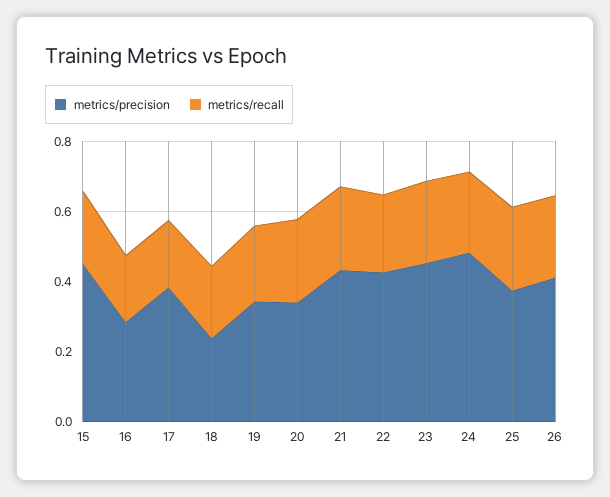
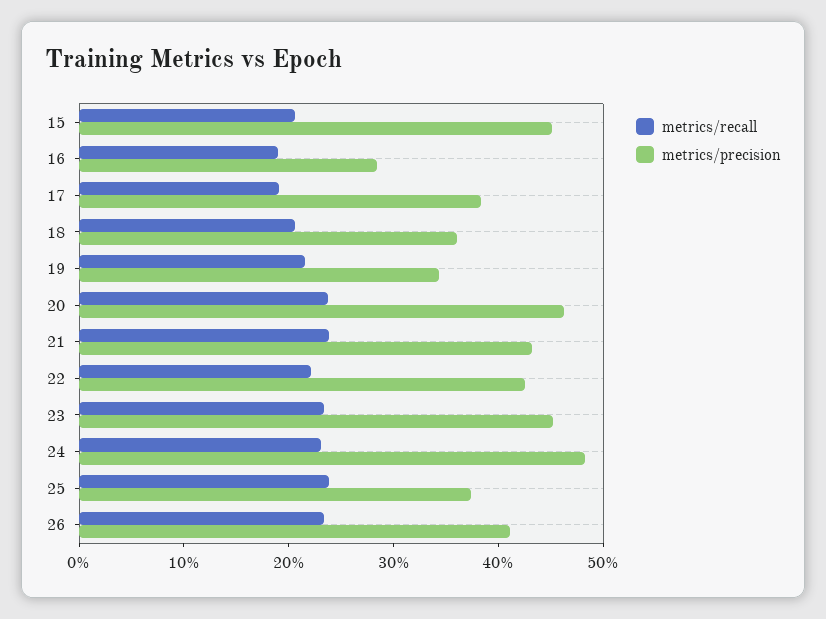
  {
    "metrics/precision": {
      "15": 0.46,
      "16": 0.28,
      "17": 0.38,
-     "18": 0.25,
+     "18": 0.36,
      "19": 0.34,
-     "20": 0.35,
+     "20": 0.46,
      "21": 0.44,
      "22": 0.42,
      "23": 0.46,
      "24": 0.48,
      "25": 0.38,
      "26": 0.42
    },
    "metrics/recall": {
      "15": 0.2,
      "16": 0.18,
      "17": 0.2,
      "18": 0.2,
      "19": 0.22,
      "20": 0.24,
      "21": 0.24,
      "22": 0.22,
      "23": 0.24,
      "24": 0.24,
      "25": 0.24,
      "26": 0.24
    }
  }

